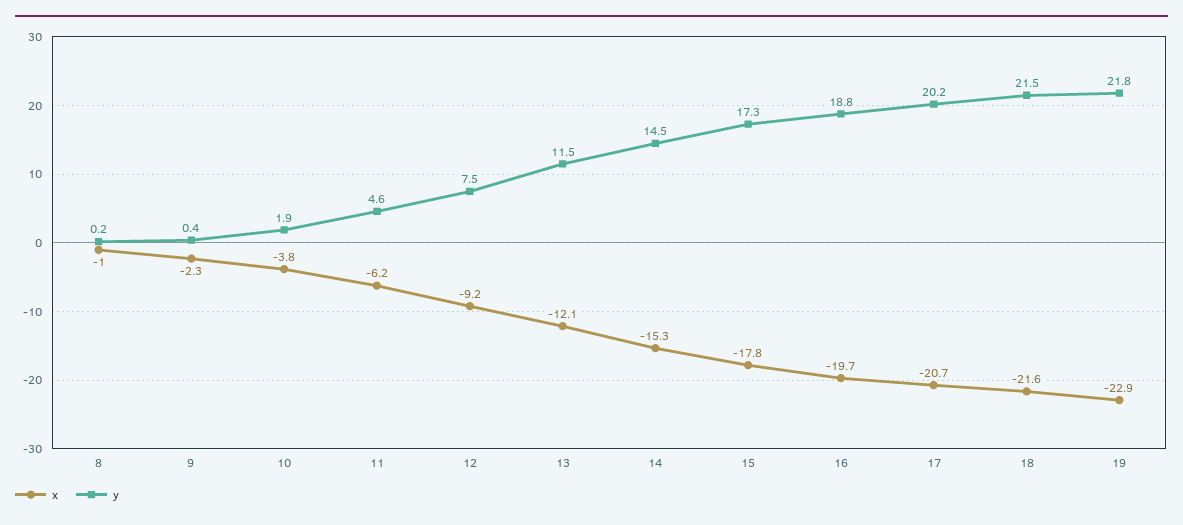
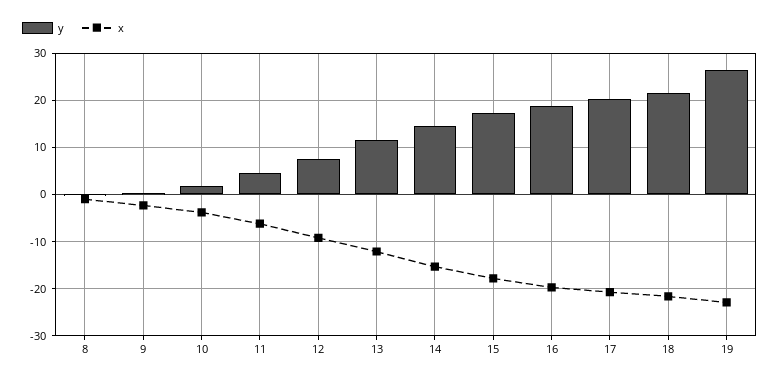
  {
    "x": {
      "8": -1,
      "9": -2.3,
      "10": -3.8,
      "11": -6.2,
      "12": -9.2,
      "13": -12.1,
      "14": -15.3,
      "15": -17.8,
      "16": -19.7,
      "17": -20.7,
      "18": -21.6,
      "19": -22.9
    },
    "y": {
      "8": 0.2,
      "9": 0.4,
      "10": 1.9,
      "11": 4.6,
      "12": 7.5,
      "13": 11.5,
      "14": 14.5,
      "15": 17.3,
      "16": 18.8,
      "17": 20.2,
      "18": 21.5,
-     "19": 21.8
+     "19": 26
    }
  }

